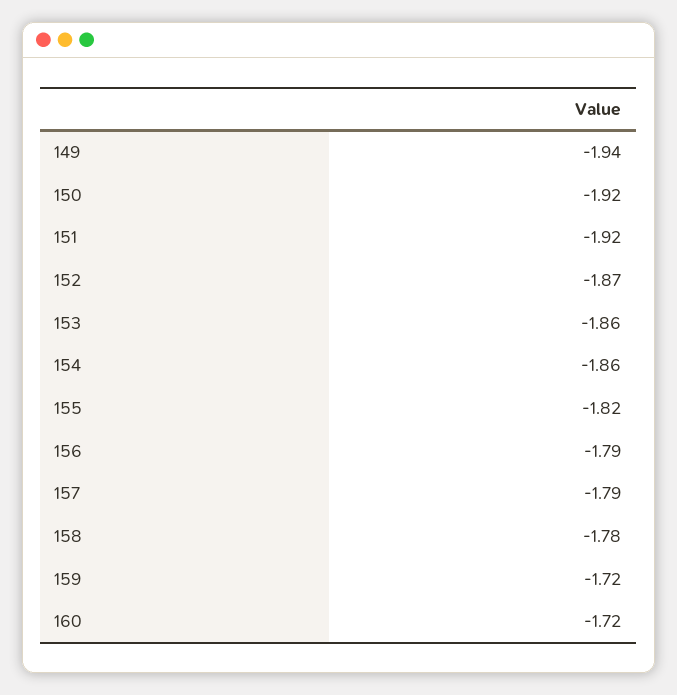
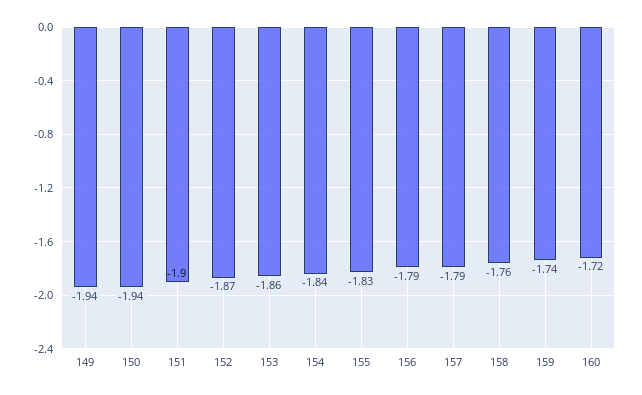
  {
    "149": -1.94,
-   "150": -1.92,
+   "150": -1.94,
-   "151": -1.92,
+   "151": -1.9,
    "152": -1.87,
    "153": -1.86,
-   "154": -1.86,
+   "154": -1.84,
-   "155": -1.82,
+   "155": -1.83,
    "156": -1.79,
    "157": -1.79,
-   "158": -1.78,
+   "158": -1.76,
-   "159": -1.72,
+   "159": -1.74,
    "160": -1.72
  }

